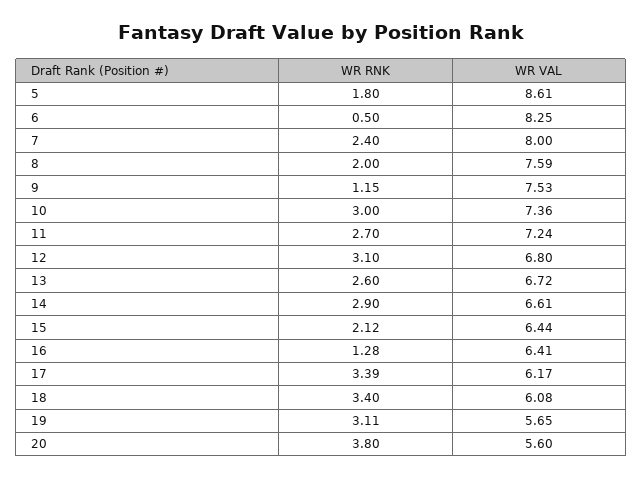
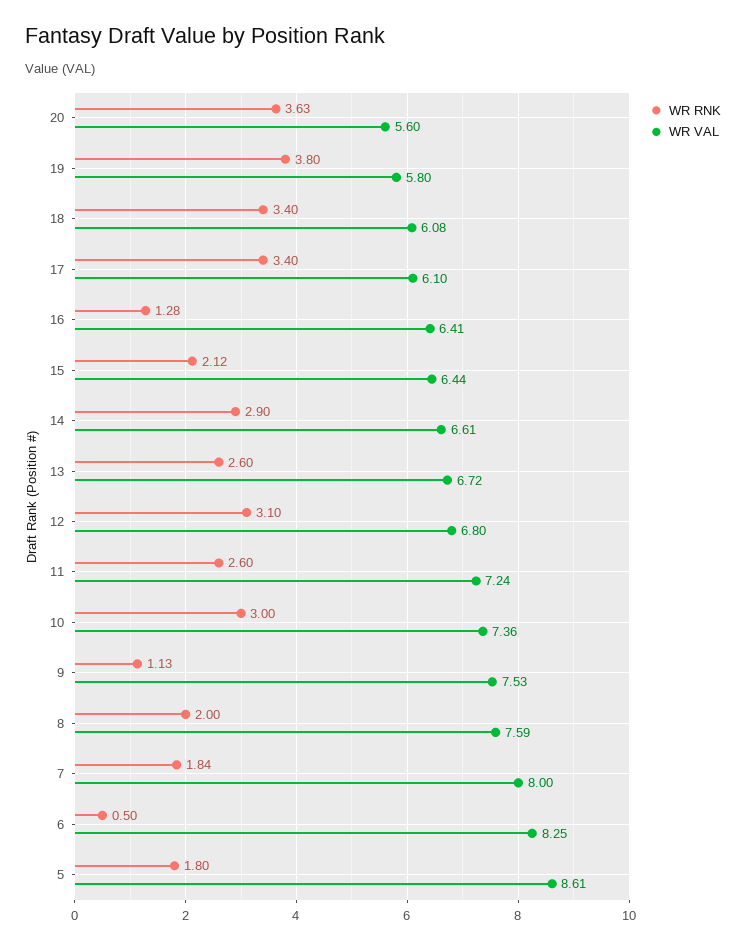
  {
    "WR RNK": {
      "5": 1.8,
      "6": 0.5,
-     "7": 2.4,
+     "7": 1.84,
      "8": 2,
-     "9": 1.15,
+     "9": 1.13,
      "10": 3,
-     "11": 2.7,
+     "11": 2.6,
      "12": 3.1,
      "13": 2.6,
      "14": 2.9,
      "15": 2.12,
      "16": 1.28,
-     "17": 3.39,
+     "17": 3.4,
      "18": 3.4,
-     "19": 3.11,
+     "19": 3.8,
-     "20": 3.8
+     "20": 3.63
    },
    "WR VAL": {
      "5": 8.61,
      "6": 8.25,
      "7": 8,
      "8": 7.59,
      "9": 7.53,
      "10": 7.36,
      "11": 7.24,
      "12": 6.8,
      "13": 6.72,
      "14": 6.61,
      "15": 6.44,
      "16": 6.41,
-     "17": 6.17,
+     "17": 6.1,
      "18": 6.08,
-     "19": 5.65,
+     "19": 5.8,
      "20": 5.6
    }
  }

